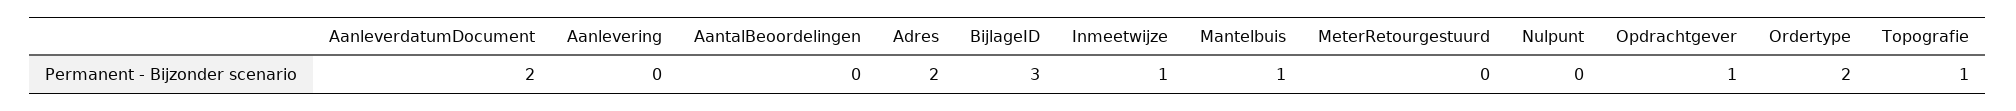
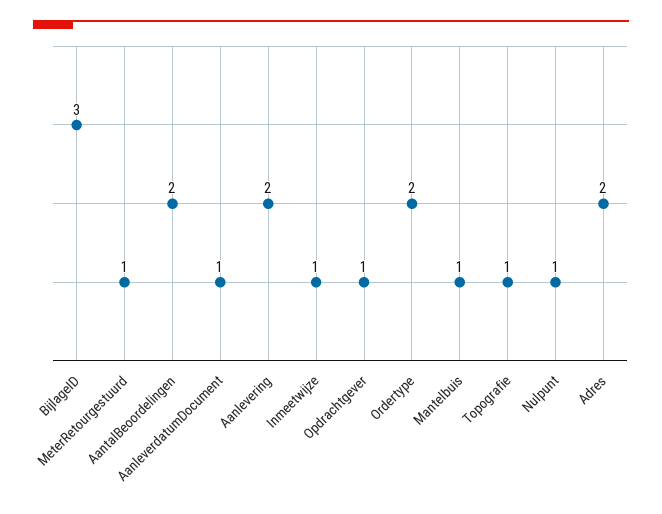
  {
-   "AanleverdatumDocument": 2,
+   "AanleverdatumDocument": 1,
-   "Aanlevering": 0,
+   "Aanlevering": 2,
-   "AantalBeoordelingen": 0,
+   "AantalBeoordelingen": 2,
    "Adres": 2,
    "BijlageID": 3,
    "Inmeetwijze": 1,
    "Mantelbuis": 1,
-   "MeterRetourgestuurd": 0,
+   "MeterRetourgestuurd": 1,
-   "Nulpunt": 0,
+   "Nulpunt": 1,
    "Opdrachtgever": 1,
    "Ordertype": 2,
    "Topografie": 1
  }

